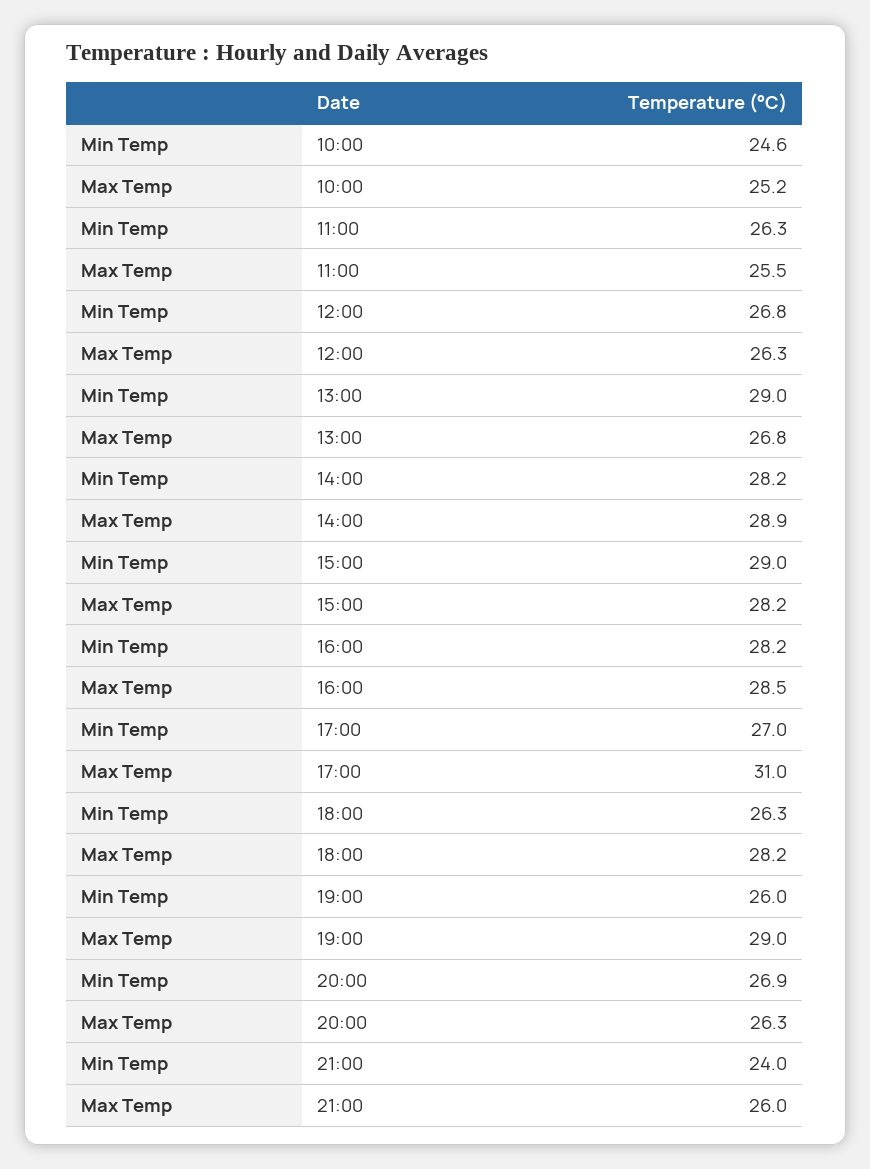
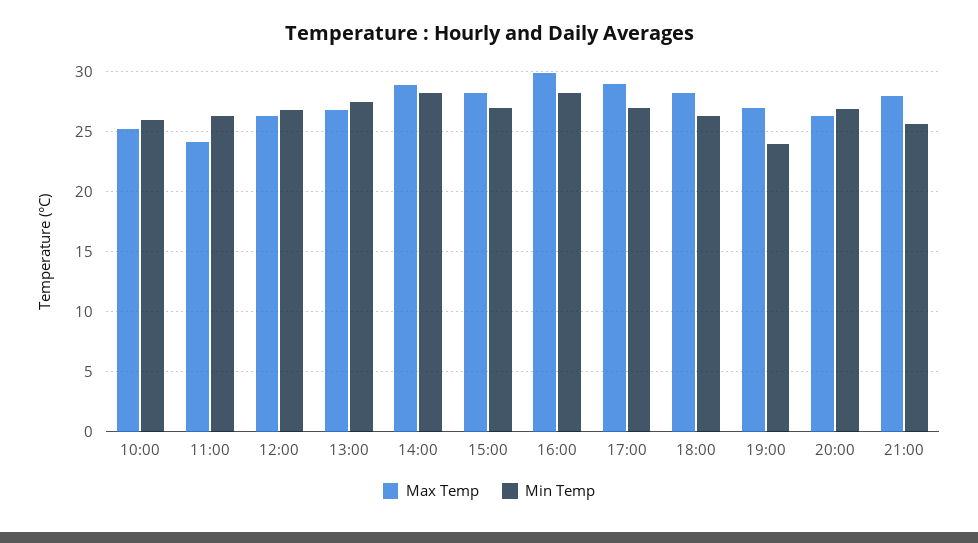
  {
    "Min Temp": {
-     "10:00": 24.6,
+     "10:00": 26,
      "11:00": 26.3,
      "12:00": 26.8,
-     "13:00": 29,
+     "13:00": 27.5,
      "14:00": 28.2,
-     "15:00": 29,
+     "15:00": 27,
      "16:00": 28.2,
      "17:00": 27,
      "18:00": 26.3,
-     "19:00": 26,
+     "19:00": 24,
      "20:00": 26.9,
-     "21:00": 24
+     "21:00": 25.5
    },
    "Max Temp": {
      "10:00": 25.2,
-     "11:00": 25.5,
+     "11:00": 24,
      "12:00": 26.3,
      "13:00": 26.8,
      "14:00": 28.9,
      "15:00": 28.2,
-     "16:00": 28.5,
+     "16:00": 30,
-     "17:00": 31,
+     "17:00": 29,
      "18:00": 28.2,
-     "19:00": 29,
+     "19:00": 27,
      "20:00": 26.3,
-     "21:00": 26
+     "21:00": 28
    }
  }

